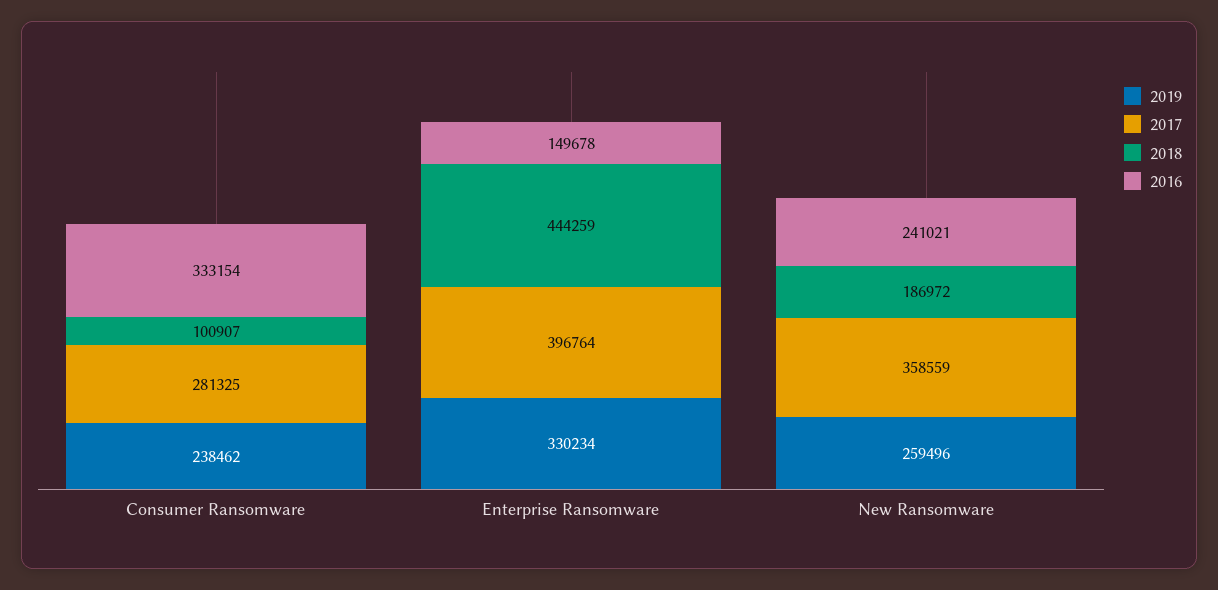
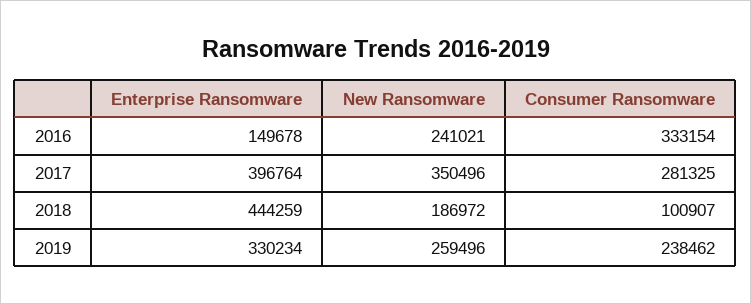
  {
    "2019": {
      "Consumer Ransomware": 238462,
      "Enterprise Ransomware": 330234,
      "New Ransomware": 259496
    },
    "2017": {
      "Consumer Ransomware": 281325,
      "Enterprise Ransomware": 396764,
-     "New Ransomware": 358559
+     "New Ransomware": 350496
    },
    "2018": {
      "Consumer Ransomware": 100907,
      "Enterprise Ransomware": 444259,
      "New Ransomware": 186972
    },
    "2016": {
      "Consumer Ransomware": 333154,
      "Enterprise Ransomware": 149678,
      "New Ransomware": 241021
    }
  }

